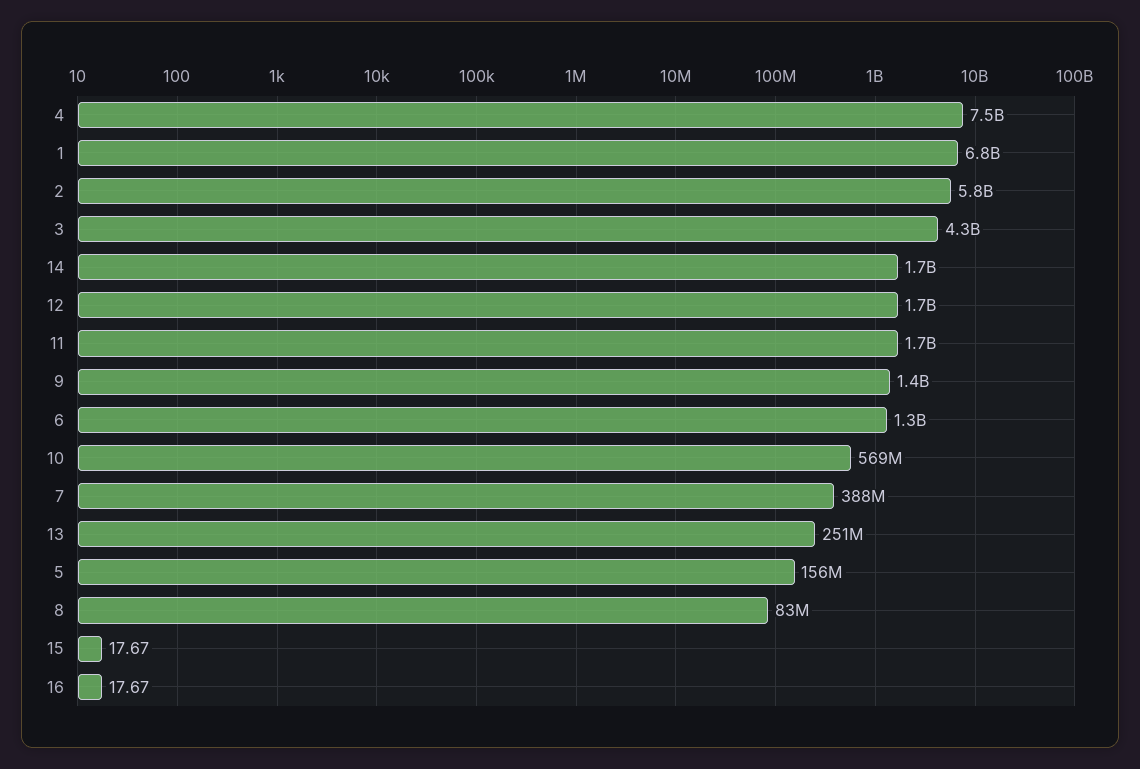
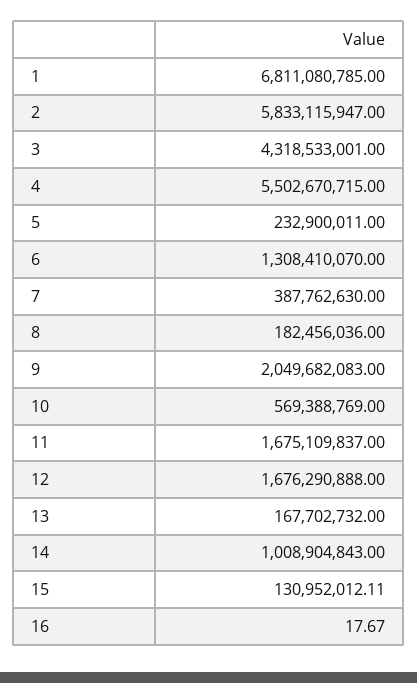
  {
-   "4": 7500000000,
+   "4": 5502670715,
    "1": 6811080785,
    "2": 5833115947,
    "3": 4318533001,
-   "14": 1700000000,
+   "14": 1008904843,
    "12": 1676290888,
    "11": 1675109837,
-   "9": 1400000000,
+   "9": 2049682083,
    "6": 1308410070,
    "10": 569388769,
    "7": 387762630,
-   "13": 251000000,
+   "13": 167702732,
-   "5": 156000000,
+   "5": 232900011,
-   "8": 83000000,
+   "8": 182456036,
-   "15": 17.67,
+   "15": 130952012.11,
    "16": 17.67
  }

